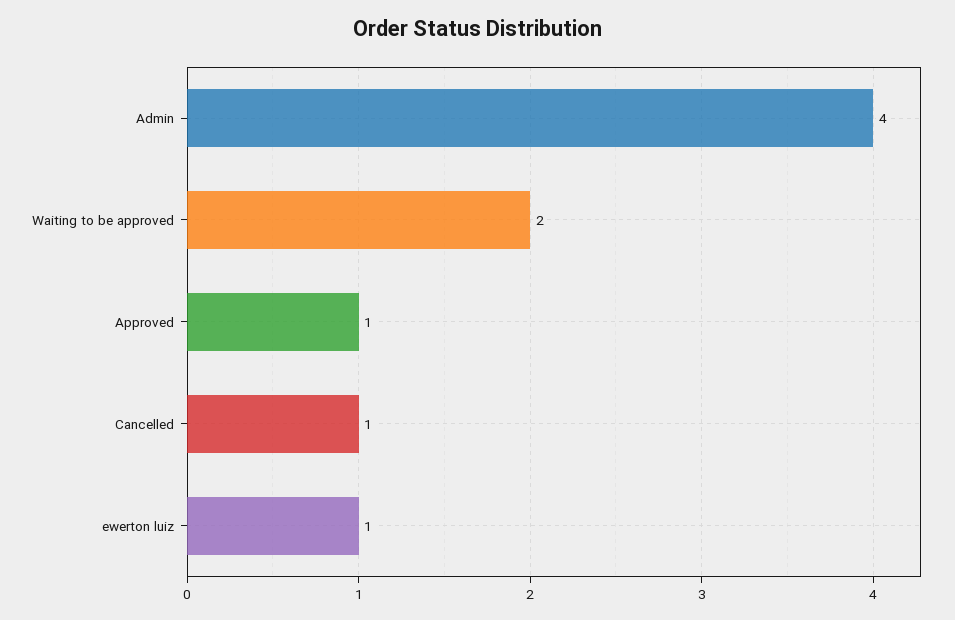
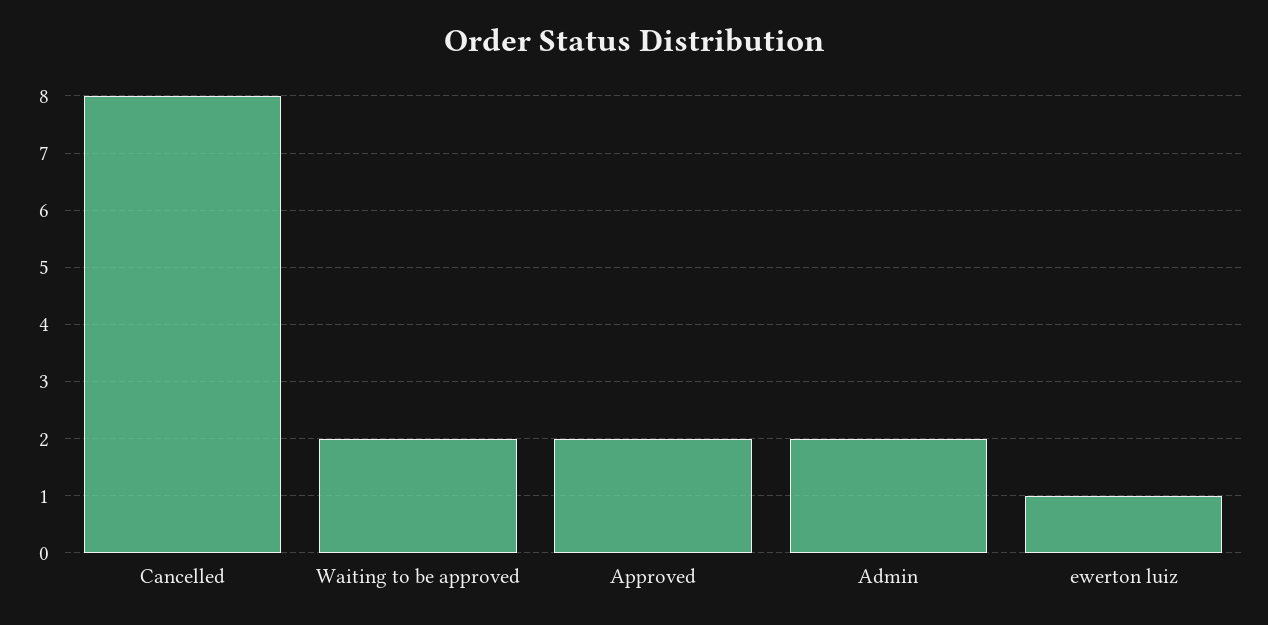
  {
-   "Admin": 4,
+   "Admin": 2,
    "Waiting to be approved": 2,
-   "Approved": 1,
+   "Approved": 2,
-   "Cancelled": 1,
+   "Cancelled": 8,
    "ewerton luiz": 1
  }

